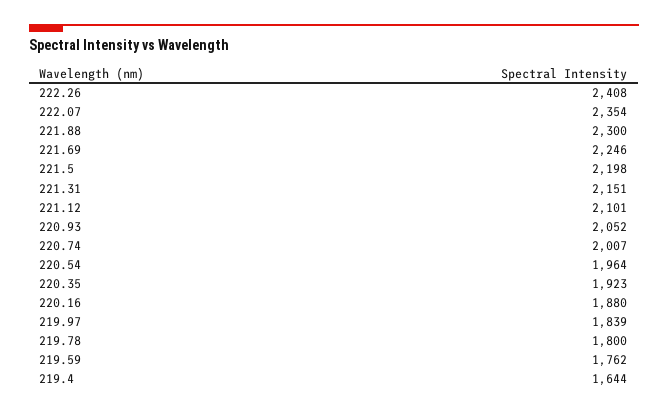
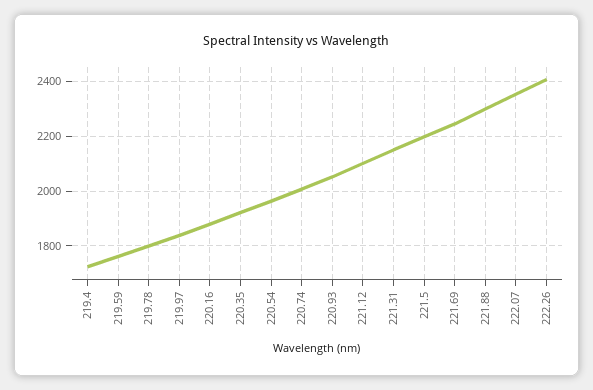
  {
    "222.26": 2408,
    "222.07": 2354,
    "221.88": 2300,
    "221.69": 2246,
    "221.5": 2198,
    "221.31": 2151,
    "221.12": 2101,
    "220.93": 2052,
    "220.74": 2007,
    "220.54": 1964,
    "220.35": 1923,
    "220.16": 1880,
    "219.97": 1839,
    "219.78": 1800,
    "219.59": 1762,
-   "219.4": 1644
+   "219.4": 1725
  }

